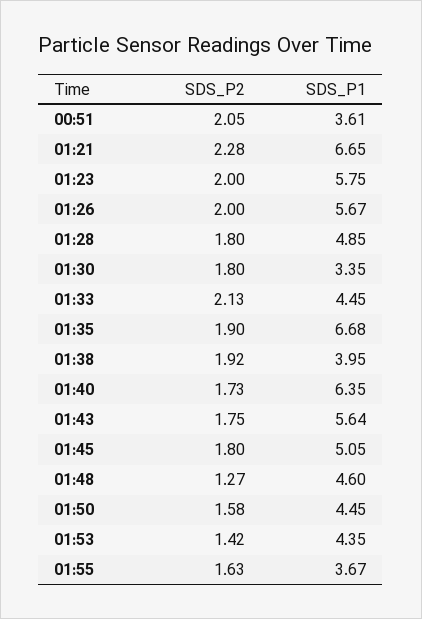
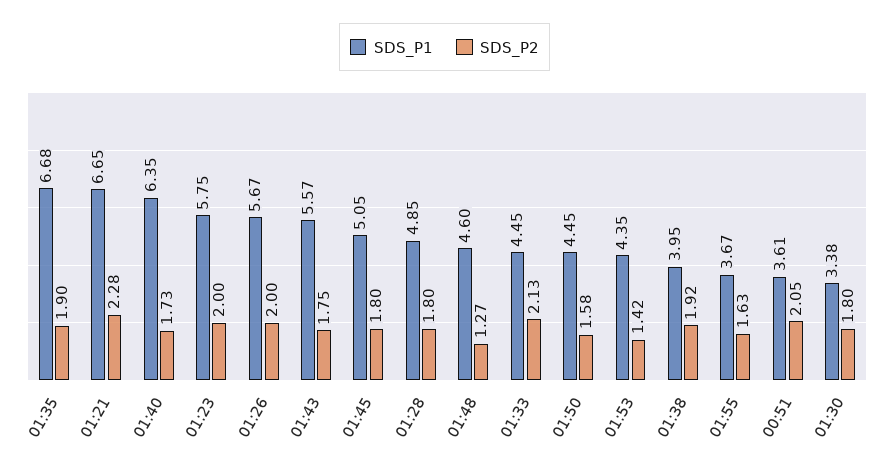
  {
    "SDS_P2": {
      "00:51": 2.05,
      "01:21": 2.28,
      "01:23": 2,
      "01:26": 2,
      "01:28": 1.8,
      "01:30": 1.8,
      "01:33": 2.13,
      "01:35": 1.9,
      "01:38": 1.92,
      "01:40": 1.73,
      "01:43": 1.75,
      "01:45": 1.8,
      "01:48": 1.27,
      "01:50": 1.58,
      "01:53": 1.42,
      "01:55": 1.63
    },
    "SDS_P1": {
      "00:51": 3.61,
      "01:21": 6.65,
      "01:23": 5.75,
      "01:26": 5.67,
      "01:28": 4.85,
-     "01:30": 3.35,
+     "01:30": 3.38,
      "01:33": 4.45,
      "01:35": 6.68,
      "01:38": 3.95,
      "01:40": 6.35,
-     "01:43": 5.64,
+     "01:43": 5.57,
      "01:45": 5.05,
      "01:48": 4.6,
      "01:50": 4.45,
      "01:53": 4.35,
      "01:55": 3.67
    }
  }

